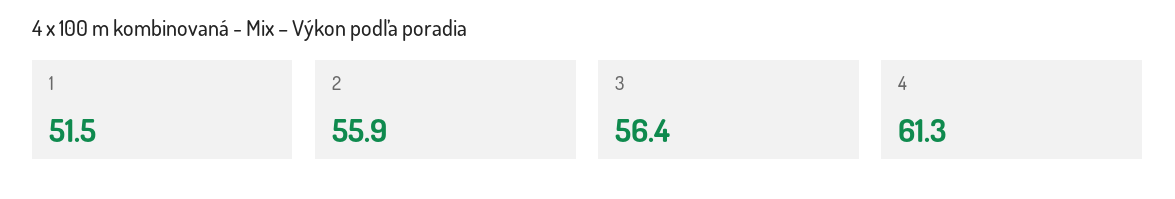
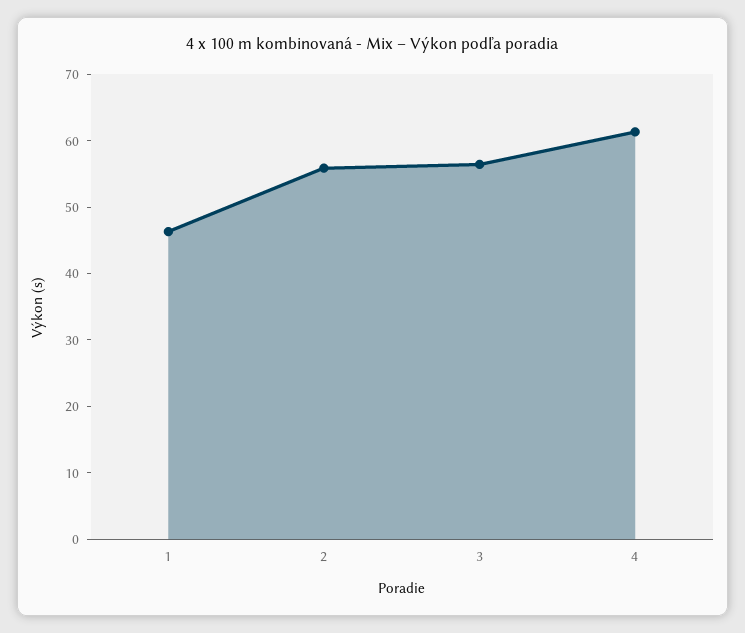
  {
-   "1": 51.5,
+   "1": 46,
    "2": 55.9,
    "3": 56.4,
    "4": 61.3
  }

